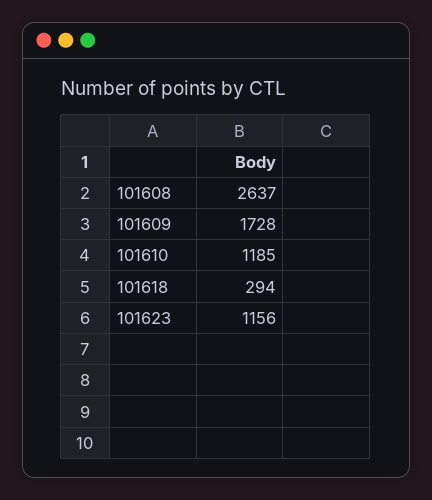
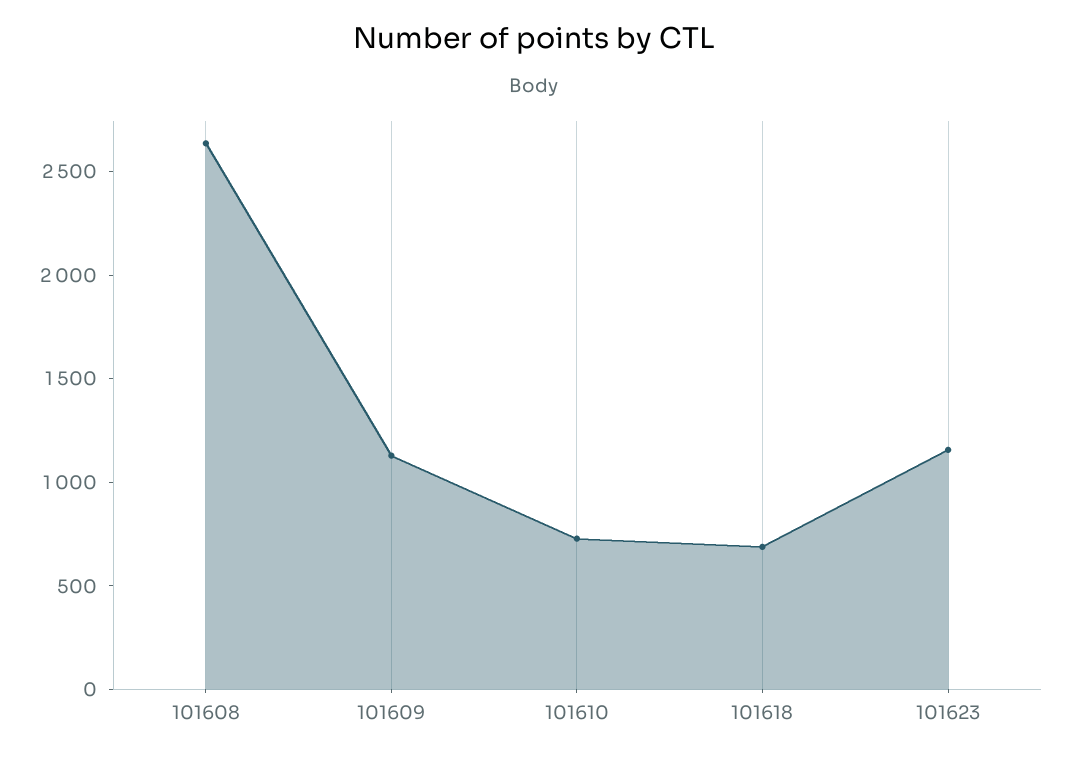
  {
    "101608": 2637,
-   "101609": 1728,
+   "101609": 1100,
-   "101610": 1185,
+   "101610": 700,
-   "101618": 294,
+   "101618": 700,
    "101623": 1156
  }

